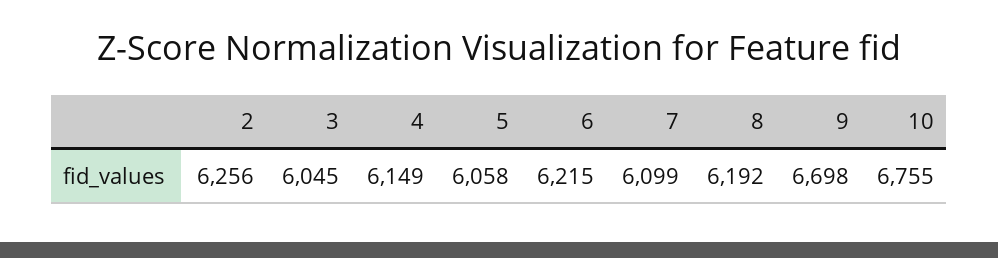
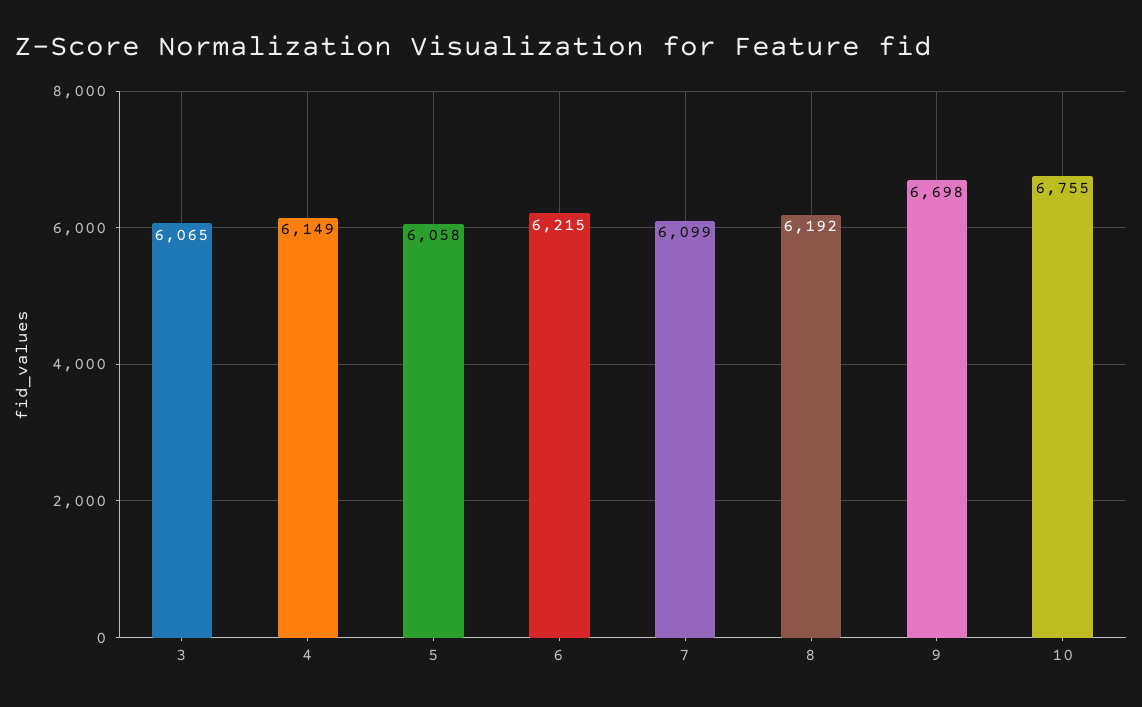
  {
-   "2": 6256,
-   "3": 6045,
+   "3": 6065,
    "4": 6149,
    "5": 6058,
    "6": 6215,
    "7": 6099,
    "8": 6192,
    "9": 6698,
    "10": 6755
  }

